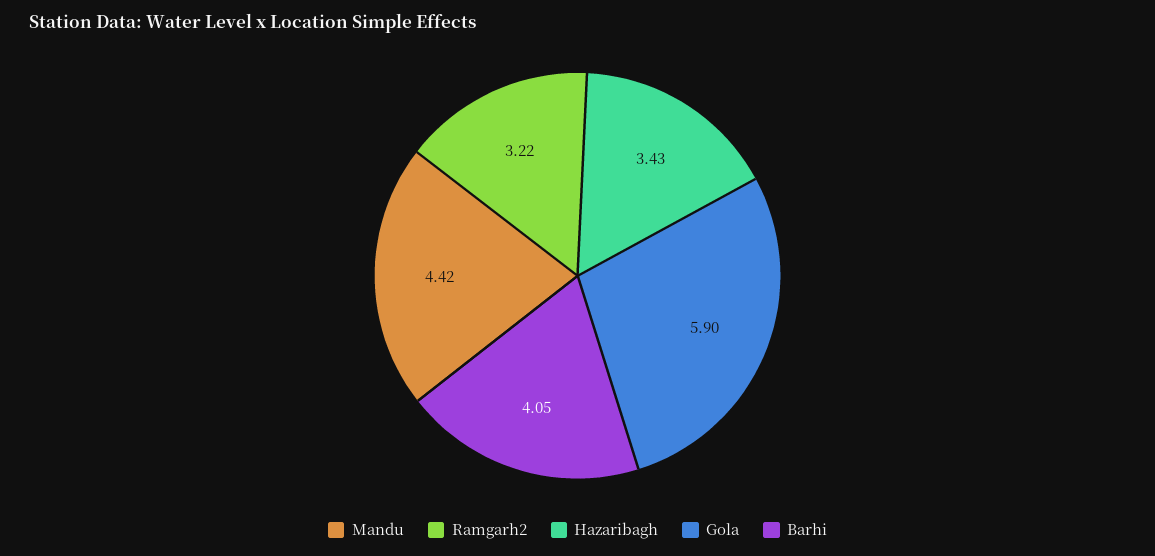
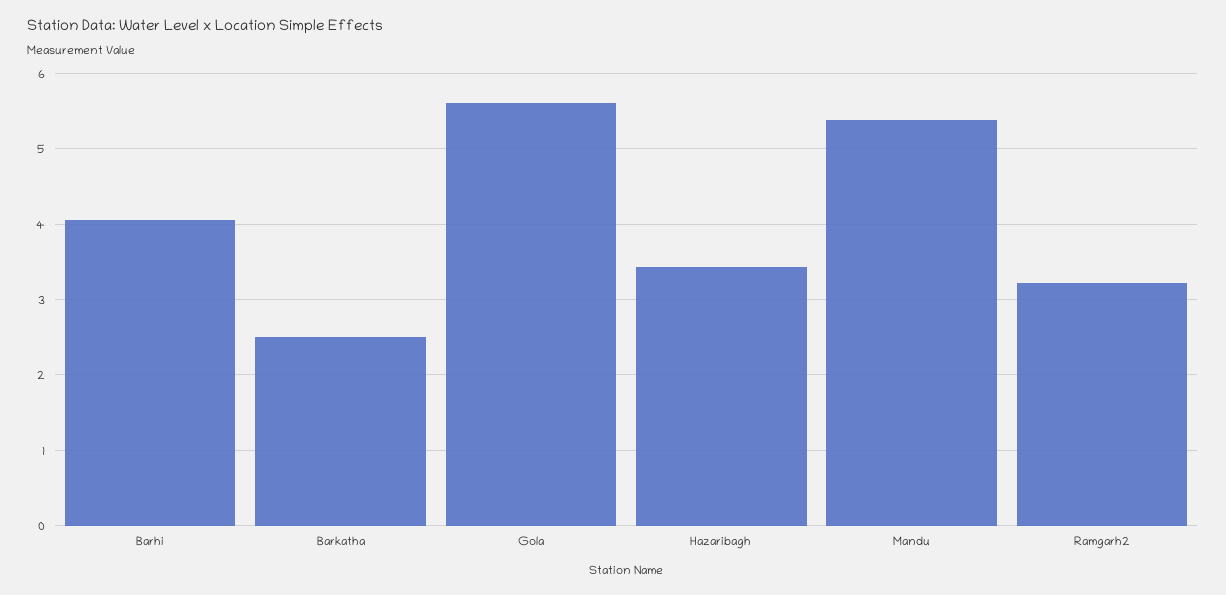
  {
-   "Mandu": 4.42,
+   "Mandu": 5.4,
    "Ramgarh2": 3.22,
    "Hazaribagh": 3.43,
-   "Gola": 5.9,
+   "Gola": 5.6,
-   "Barhi": 4.05
+   "Barhi": 4.05,
+   "Barkatha": 2.5
  }

